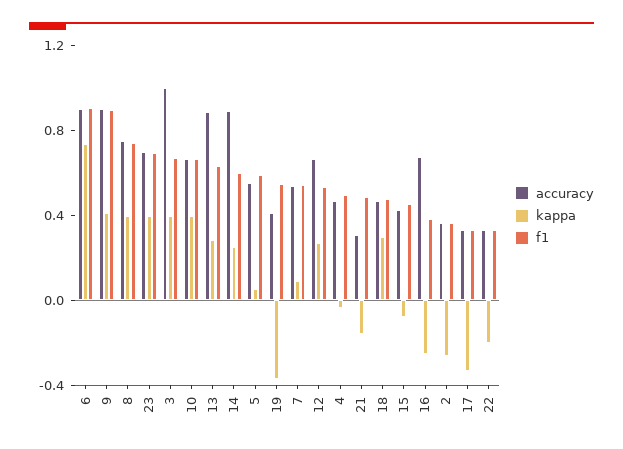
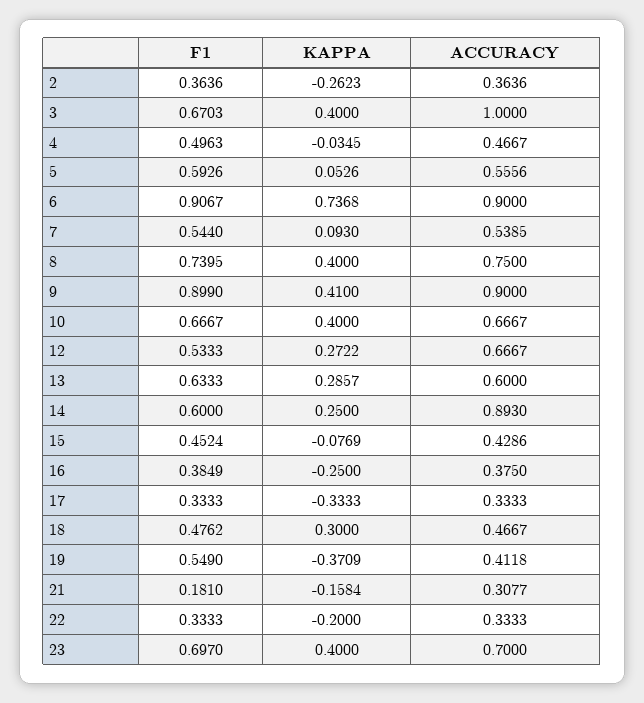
  {
    "accuracy": {
      "6": 0.9,
      "9": 0.9,
      "8": 0.75,
      "23": 0.7,
      "3": 1,
      "10": 0.6667,
-     "13": 0.9,
+     "13": 0.6,
      "14": 0.893,
      "5": 0.5556,
      "19": 0.4118,
      "7": 0.5385,
      "12": 0.6667,
      "4": 0.4667,
      "21": 0.3077,
      "18": 0.4667,
      "15": 0.4286,
-     "16": 0.7,
+     "16": 0.375,
      "2": 0.3636,
      "17": 0.3333,
      "22": 0.3333
    },
    "kappa": {
      "6": 0.7368,
      "9": 0.41,
      "8": 0.4,
      "23": 0.4,
      "3": 0.4,
      "10": 0.4,
      "13": 0.2857,
      "14": 0.25,
      "5": 0.0526,
      "19": -0.3709,
      "7": 0.093,
      "12": 0.2722,
      "4": -0.0345,
      "21": -0.1584,
      "18": 0.3,
      "15": -0.0769,
      "16": -0.25,
      "2": -0.2623,
      "17": -0.3333,
      "22": -0.2
    },
    "f1": {
      "6": 0.9067,
      "9": 0.899,
      "8": 0.7395,
      "23": 0.697,
      "3": 0.6703,
      "10": 0.6667,
      "13": 0.6333,
      "14": 0.6,
      "5": 0.5926,
      "19": 0.549,
      "7": 0.544,
      "12": 0.5333,
      "4": 0.4963,
-     "21": 0.5,
+     "21": 0.181,
      "18": 0.4762,
      "15": 0.4524,
      "16": 0.3849,
      "2": 0.3636,
      "17": 0.3333,
      "22": 0.3333
    }
  }

